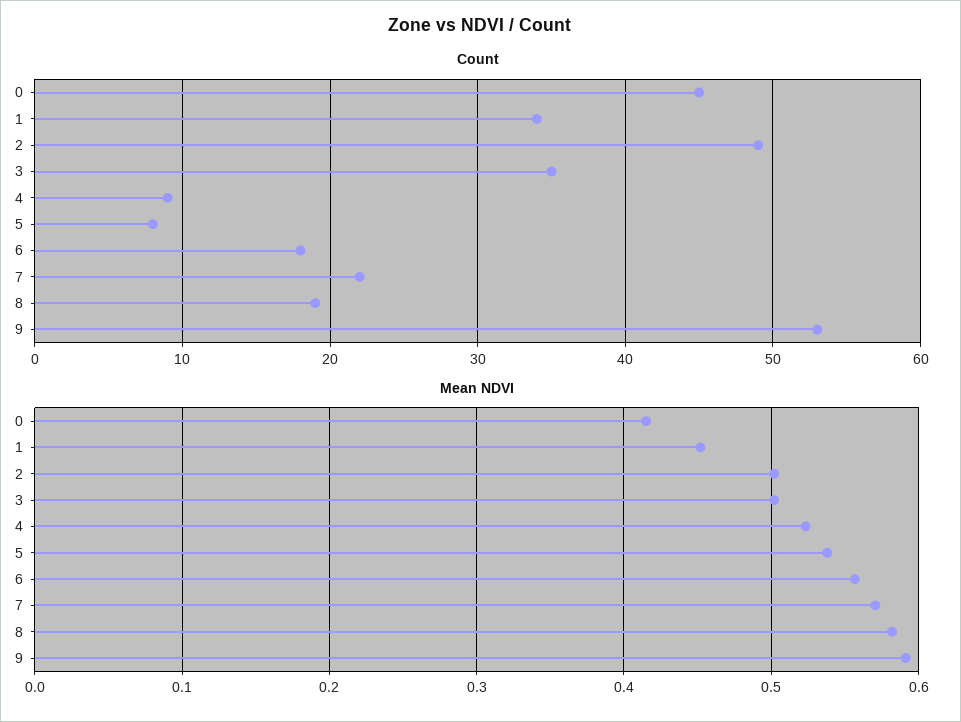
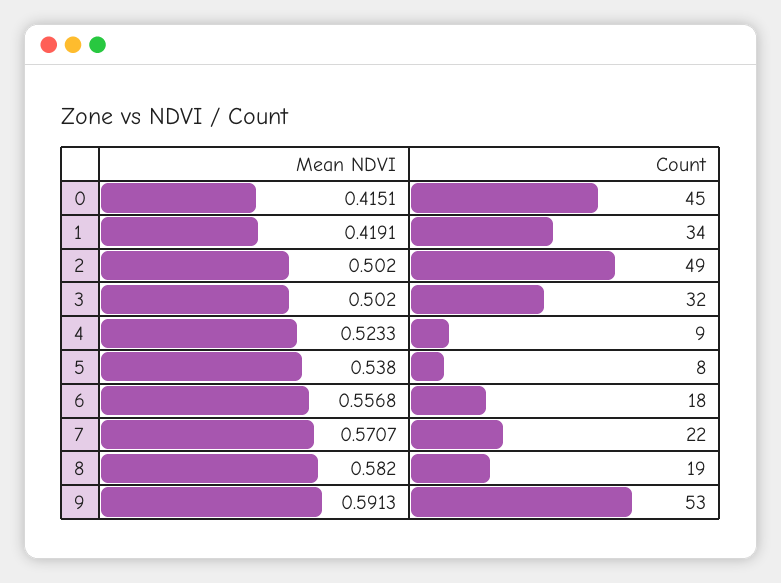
  {
    "Count": {
      "0": 45,
      "1": 34,
      "2": 49,
-     "3": 35,
+     "3": 32,
      "4": 9,
      "5": 8,
      "6": 18,
      "7": 22,
      "8": 19,
      "9": 53
    },
    "Mean NDVI": {
      "0": 0.4151,
-     "1": 0.45,
+     "1": 0.4191,
      "2": 0.502,
      "3": 0.502,
      "4": 0.5233,
      "5": 0.538,
      "6": 0.5568,
      "7": 0.5707,
      "8": 0.582,
      "9": 0.5913
    }
  }

